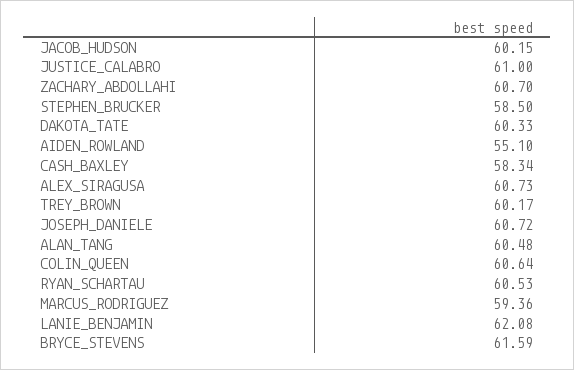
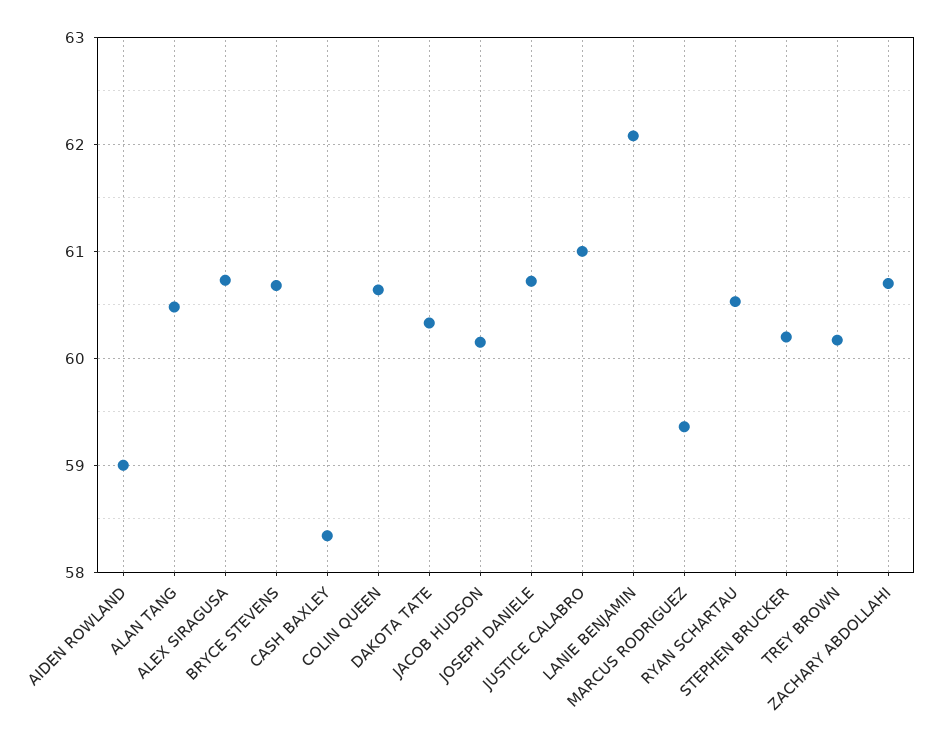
  {
    "JACOB_HUDSON": 60.15,
    "JUSTICE_CALABRO": 61,
    "ZACHARY_ABDOLLAHI": 60.7,
-   "STEPHEN_BRUCKER": 58.5,
+   "STEPHEN_BRUCKER": 60.2,
    "DAKOTA_TATE": 60.33,
-   "AIDEN_ROWLAND": 55.1,
+   "AIDEN_ROWLAND": 59,
    "CASH_BAXLEY": 58.34,
    "ALEX_SIRAGUSA": 60.73,
    "TREY_BROWN": 60.17,
    "JOSEPH_DANIELE": 60.72,
    "ALAN_TANG": 60.48,
    "COLIN_QUEEN": 60.64,
    "RYAN_SCHARTAU": 60.53,
    "MARCUS_RODRIGUEZ": 59.36,
    "LANIE_BENJAMIN": 62.08,
-   "BRYCE_STEVENS": 61.59
+   "BRYCE_STEVENS": 60.7
  }

